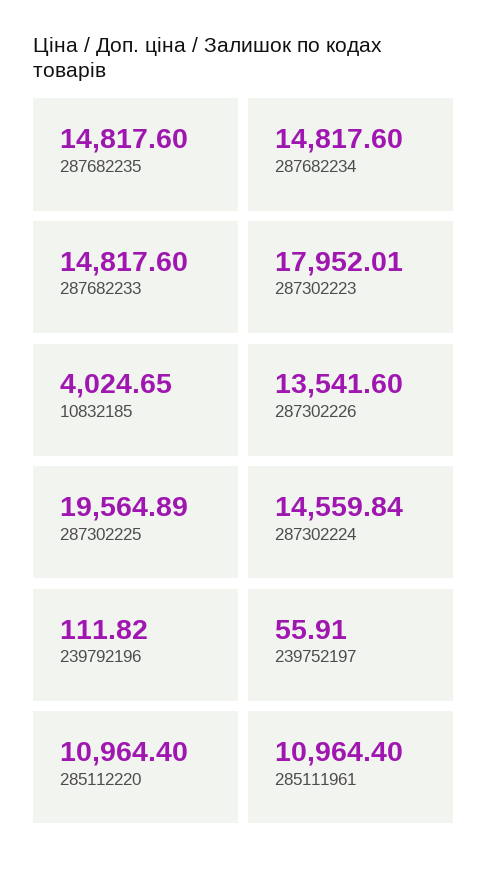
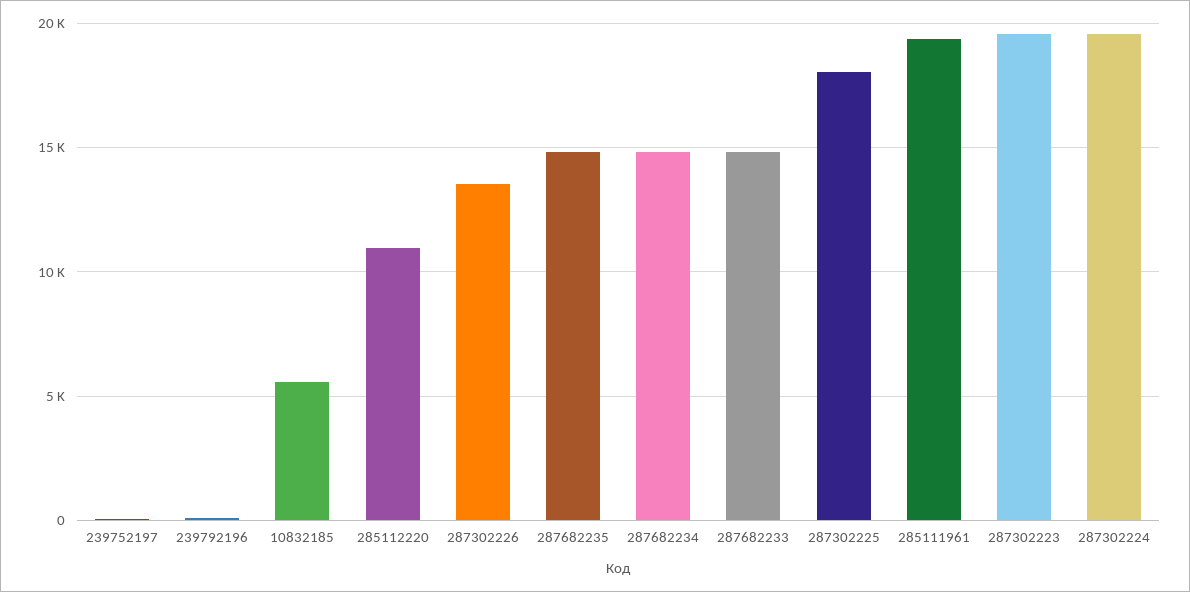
  {
    "287682235": 14817.6,
    "287682234": 14817.6,
    "287682233": 14817.6,
-   "287302223": 17952.01,
+   "287302223": 19500,
-   "10832185": 4024.65,
+   "10832185": 5500,
    "287302226": 13541.6,
-   "287302225": 19564.89,
+   "287302225": 18000,
-   "287302224": 14559.84,
+   "287302224": 19500,
    "239792196": 111.82,
    "239752197": 55.91,
    "285112220": 10964.4,
-   "285111961": 10964.4
+   "285111961": 19500
  }

